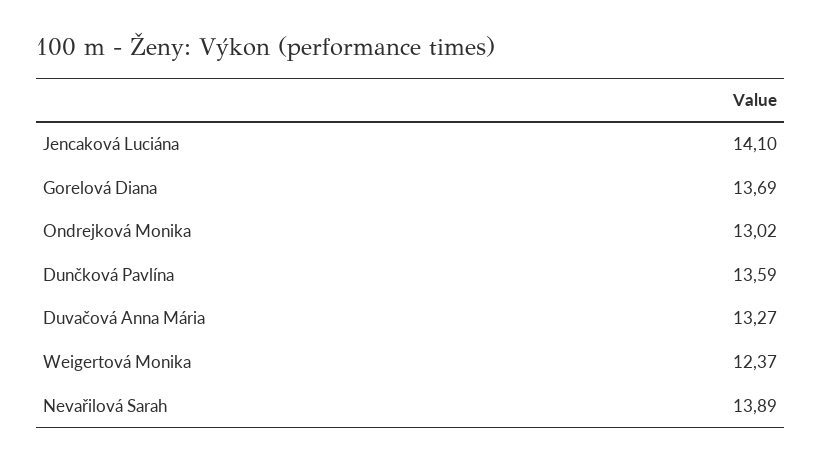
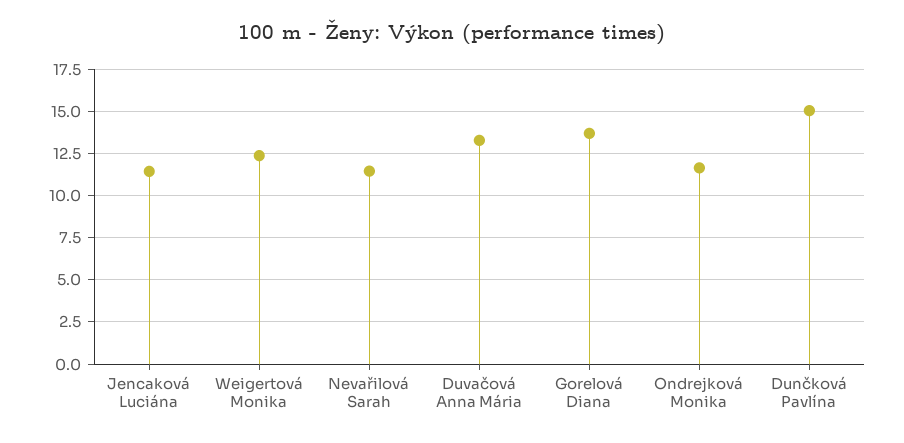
  {
-   "Jencaková Luciána": 14.1,
+   "Jencaková Luciána": 11.5,
    "Gorelová Diana": 13.69,
-   "Ondrejková Monika": 13.02,
+   "Ondrejková Monika": 11.5,
-   "Dunčková Pavlína": 13.59,
+   "Dunčková Pavlína": 15,
    "Duvačová Anna Mária": 13.27,
    "Weigertová Monika": 12.37,
-   "Nevařilová Sarah": 13.89
+   "Nevařilová Sarah": 11.5
  }

